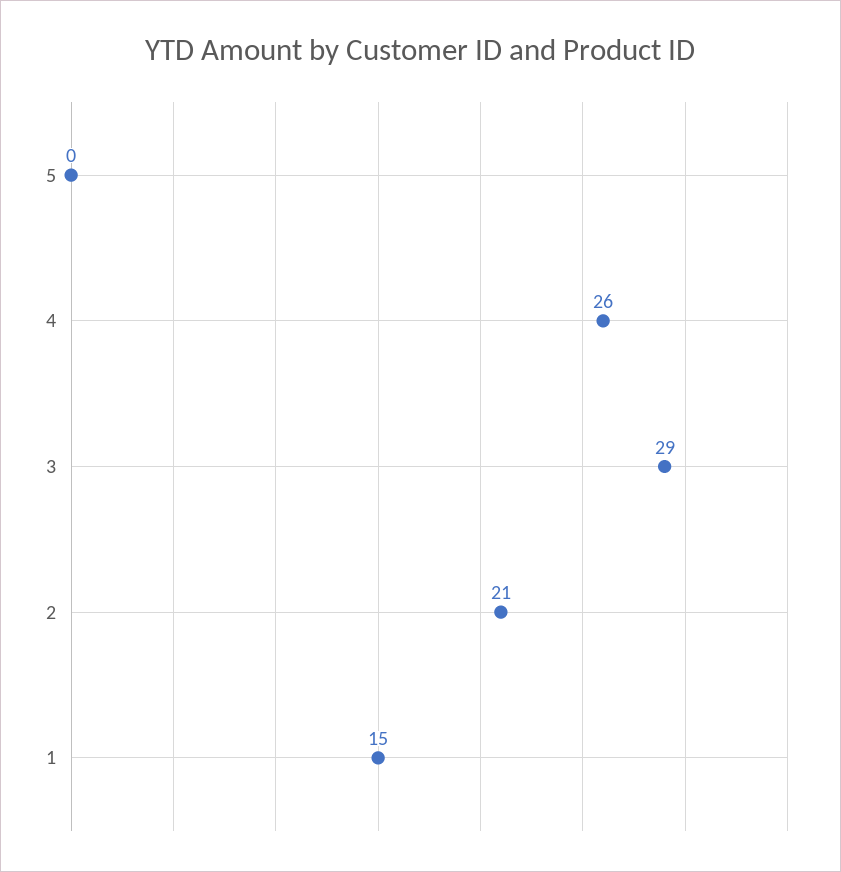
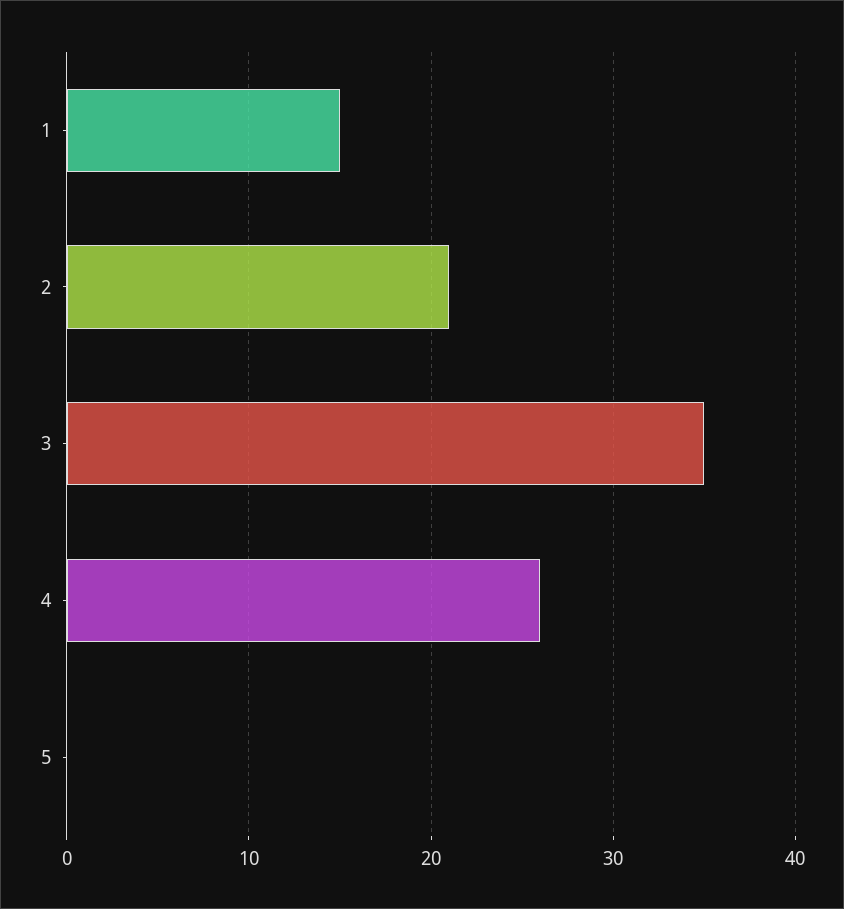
  {
    "5": 0,
    "4": 26,
-   "3": 29,
+   "3": 35,
    "2": 21,
    "1": 15
  }

